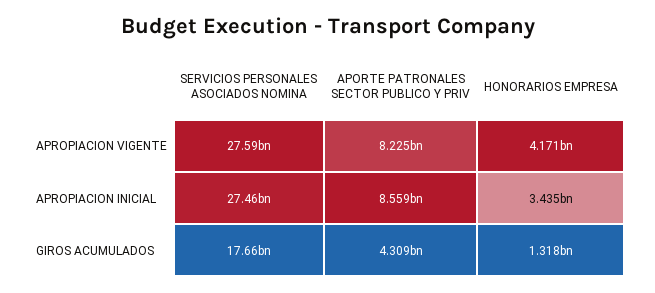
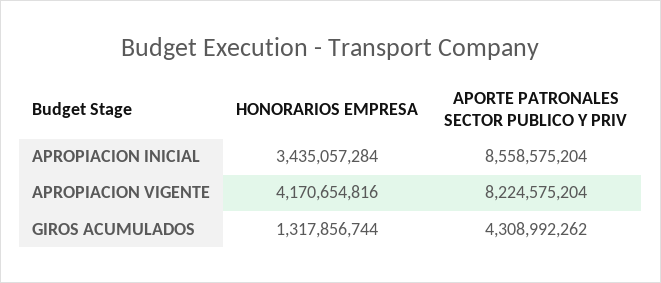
  {
-   "SERVICIOS PERSONALES ASOCIADOS NOMINA": {
-     "APROPIACION VIGENTE": 27590000000,
-     "APROPIACION INICIAL": 27460000000,
-     "GIROS ACUMULADOS": 17660000000
-   },
    "APORTE PATRONALES SECTOR PUBLICO Y PRIV": {
      "APROPIACION VIGENTE": 8224575204,
      "APROPIACION INICIAL": 8558575204,
      "GIROS ACUMULADOS": 4308992262
    },
    "HONORARIOS EMPRESA": {
      "APROPIACION VIGENTE": 4170654816,
      "APROPIACION INICIAL": 3435057284,
      "GIROS ACUMULADOS": 1317856744
    }
  }

